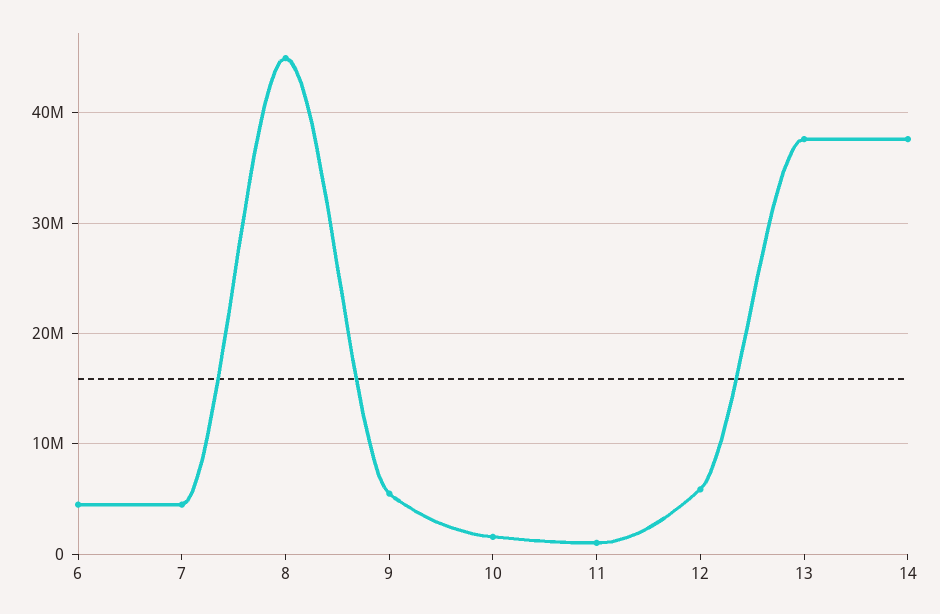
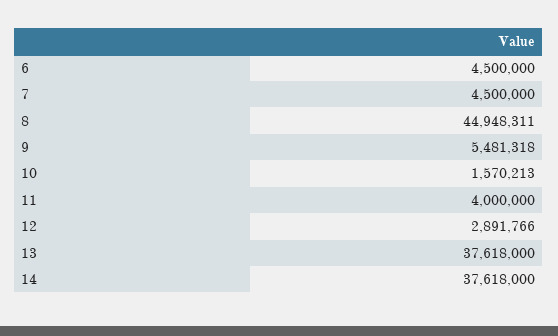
  {
    "6": 4500000,
    "7": 4500000,
    "8": 44948311,
    "9": 5481318,
    "10": 1570213,
-   "11": 1000000,
+   "11": 4000000,
-   "12": 6000000,
+   "12": 2891766,
    "13": 37618000,
    "14": 37618000
  }

